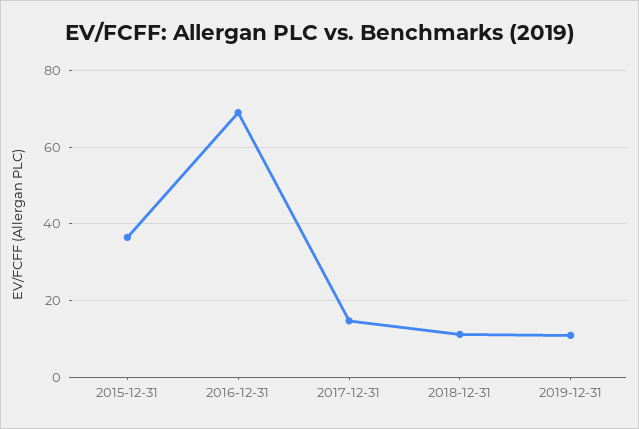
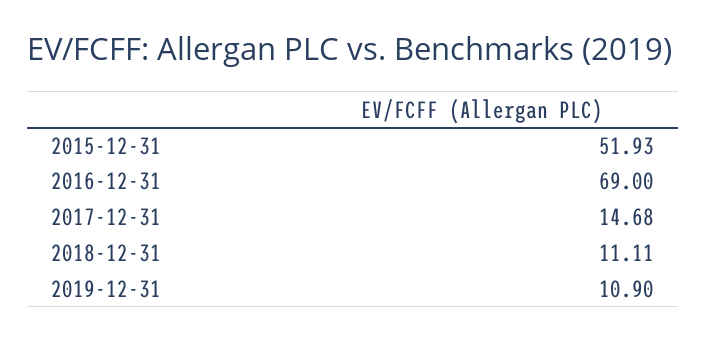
  {
-   "2015-12-31": 36,
+   "2015-12-31": 51.93,
    "2016-12-31": 69,
    "2017-12-31": 14.68,
    "2018-12-31": 11.11,
    "2019-12-31": 10.9
  }

